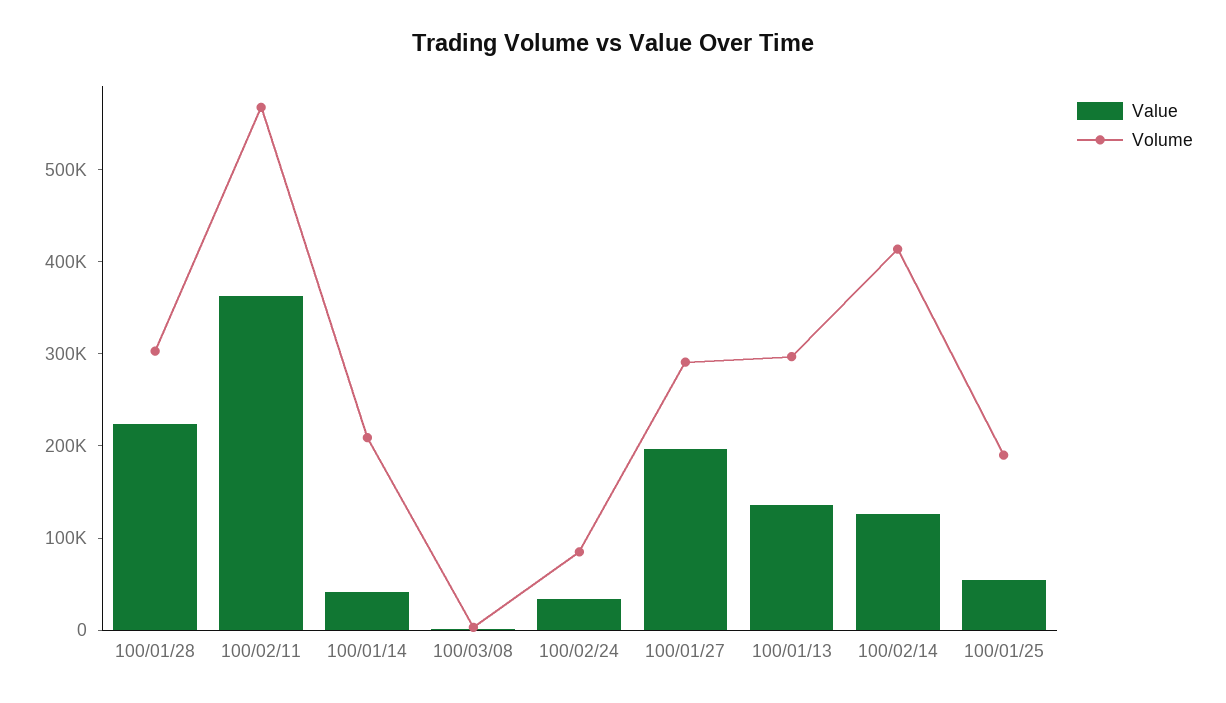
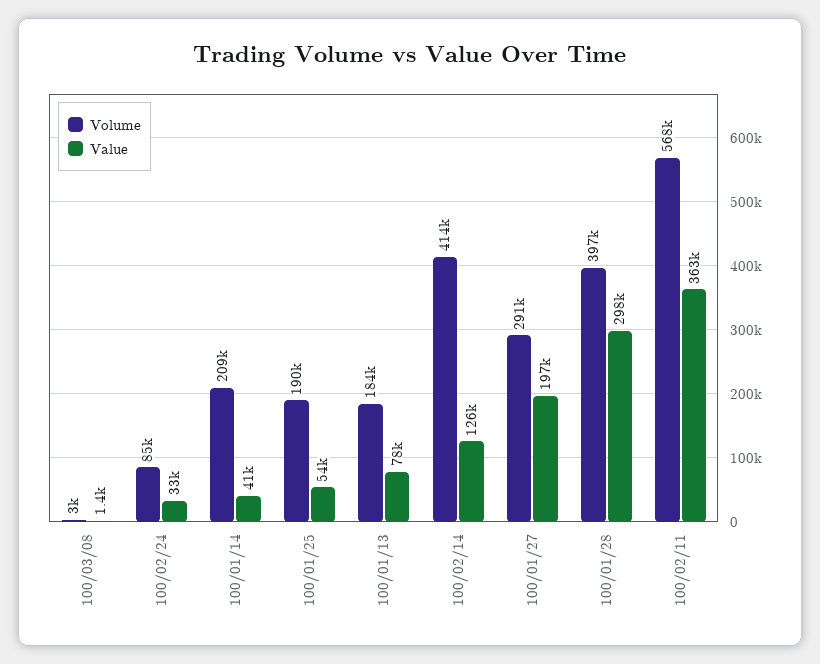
  {
    "Value": {
-     "100/01/28": 220000,
+     "100/01/28": 298000,
      "100/02/11": 363000,
      "100/01/14": 41000,
      "100/03/08": 1400,
      "100/02/24": 33000,
      "100/01/27": 197000,
-     "100/01/13": 140000,
+     "100/01/13": 78000,
      "100/02/14": 126000,
      "100/01/25": 54000
    },
    "Volume": {
-     "100/01/28": 300000,
+     "100/01/28": 397000,
      "100/02/11": 568000,
      "100/01/14": 209000,
      "100/03/08": 3000,
      "100/02/24": 85000,
      "100/01/27": 291000,
-     "100/01/13": 300000,
+     "100/01/13": 184000,
      "100/02/14": 414000,
      "100/01/25": 190000
    }
  }

